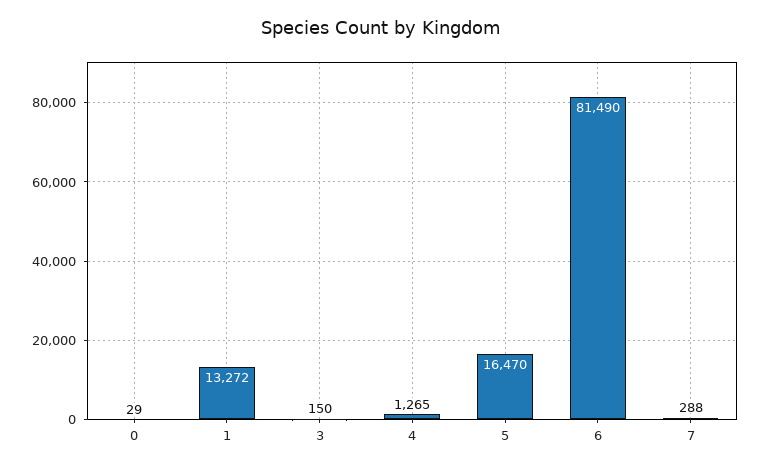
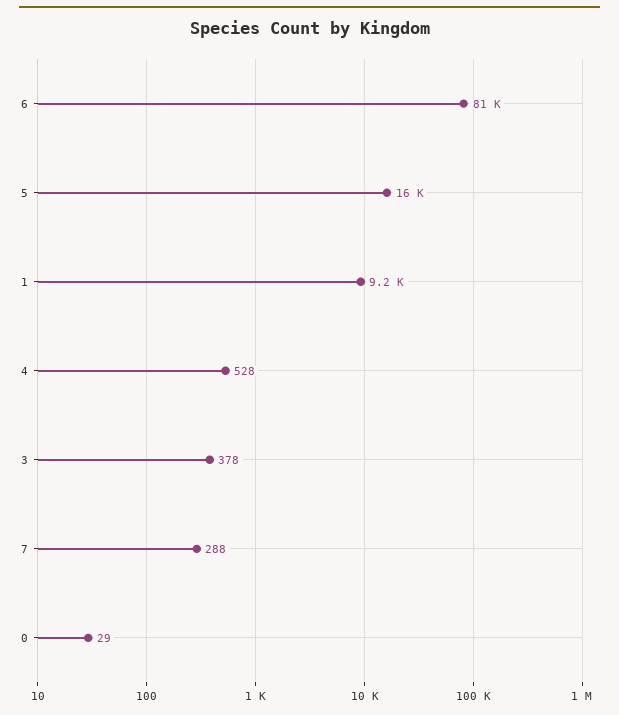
  {
    "0": 29,
-   "1": 13272,
+   "1": 9200,
-   "3": 150,
+   "3": 378,
-   "4": 1265,
+   "4": 528,
    "5": 16470,
    "6": 81490,
    "7": 288
  }

